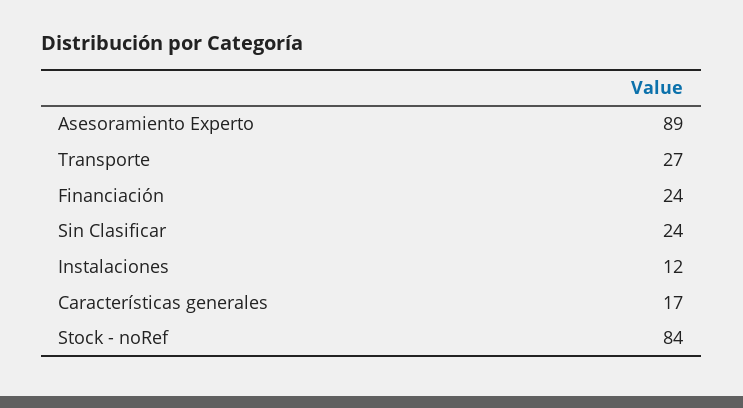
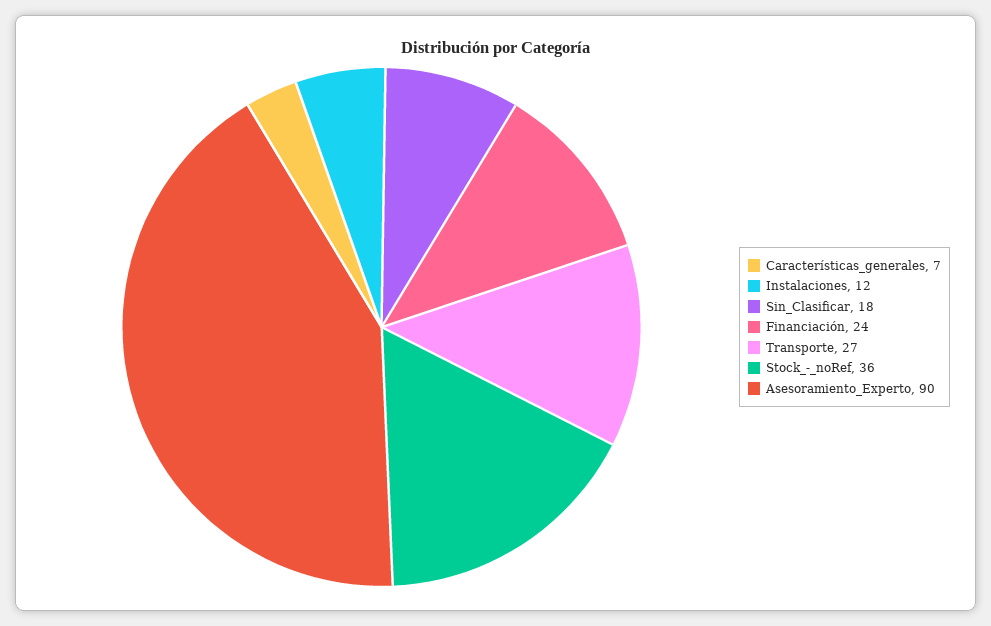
  {
-   "Asesoramiento Experto": 89,
+   "Asesoramiento Experto": 90,
    "Transporte": 27,
    "Financiación": 24,
-   "Sin Clasificar": 24,
+   "Sin Clasificar": 18,
    "Instalaciones": 12,
-   "Características generales": 17,
+   "Características generales": 7,
-   "Stock - noRef": 84
+   "Stock - noRef": 36
  }

